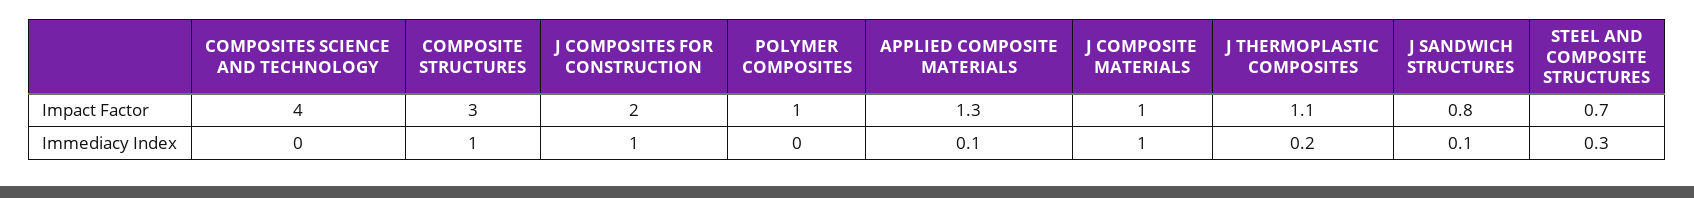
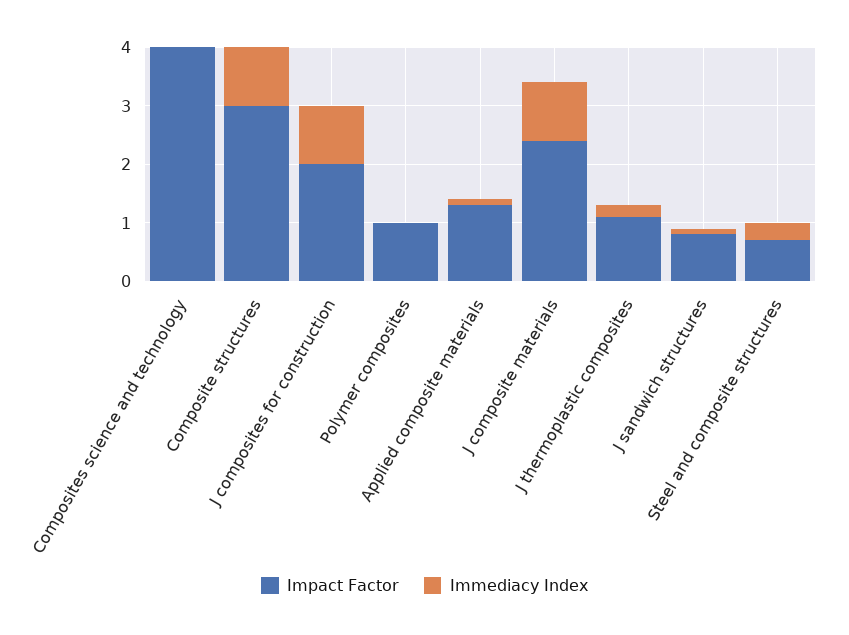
  {
    "Impact Factor": {
      "COMPOSITES SCIENCE AND TECHNOLOGY": 4,
      "COMPOSITE STRUCTURES": 3,
      "J COMPOSITES FOR CONSTRUCTION": 2,
      "POLYMER COMPOSITES": 1,
      "APPLIED COMPOSITE MATERIALS": 1.3,
-     "J COMPOSITE MATERIALS": 1,
+     "J COMPOSITE MATERIALS": 2.5,
      "J THERMOPLASTIC COMPOSITES": 1.1,
      "J SANDWICH STRUCTURES": 0.8,
      "STEEL AND COMPOSITE STRUCTURES": 0.7
    },
    "Immediacy Index": {
      "COMPOSITES SCIENCE AND TECHNOLOGY": 0,
      "COMPOSITE STRUCTURES": 1,
      "J COMPOSITES FOR CONSTRUCTION": 1,
      "POLYMER COMPOSITES": 0,
      "APPLIED COMPOSITE MATERIALS": 0.1,
      "J COMPOSITE MATERIALS": 1,
      "J THERMOPLASTIC COMPOSITES": 0.2,
      "J SANDWICH STRUCTURES": 0.1,
      "STEEL AND COMPOSITE STRUCTURES": 0.3
    }
  }

